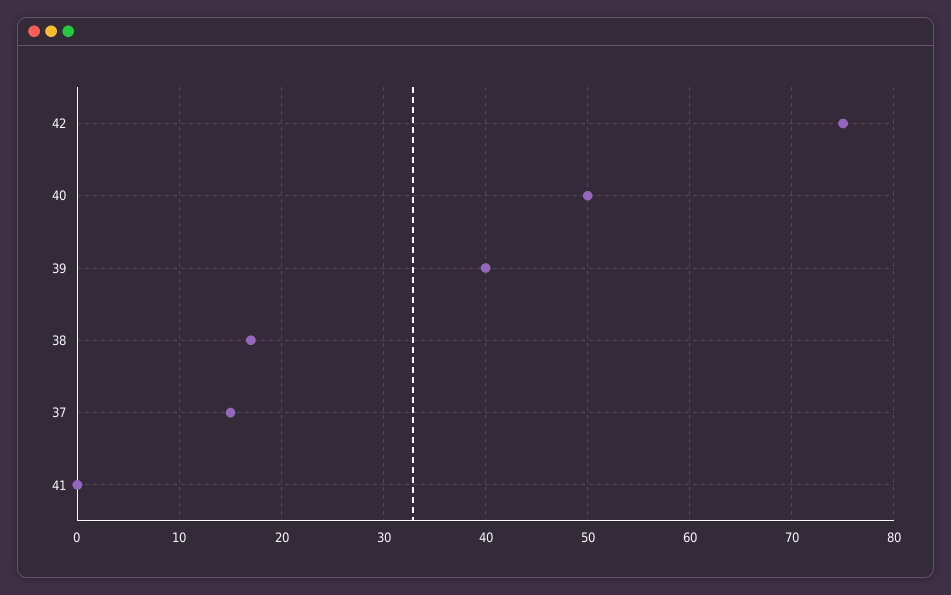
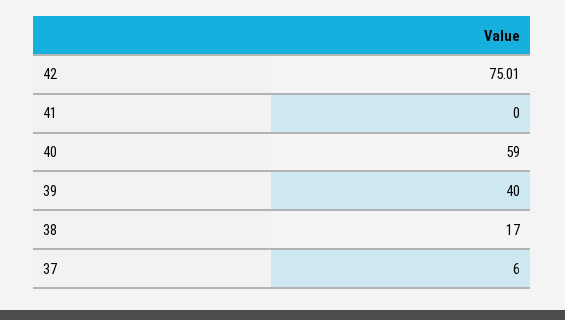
  {
    "42": 75.01,
-   "40": 50,
+   "40": 59,
    "39": 40,
    "38": 17,
-   "37": 15,
+   "37": 6,
    "41": 0
  }

